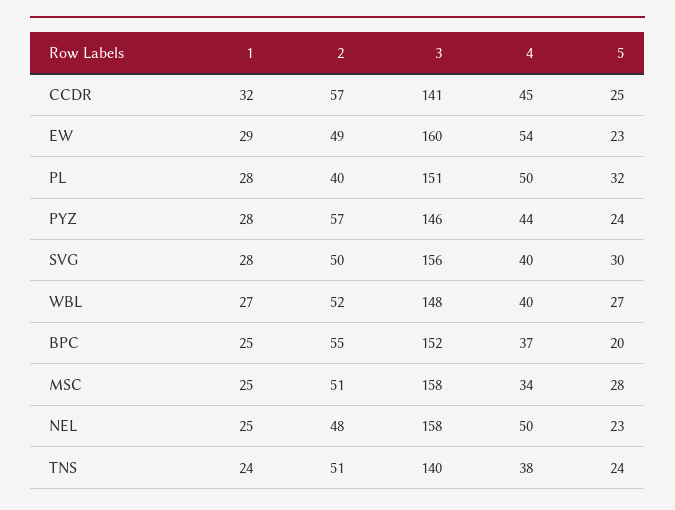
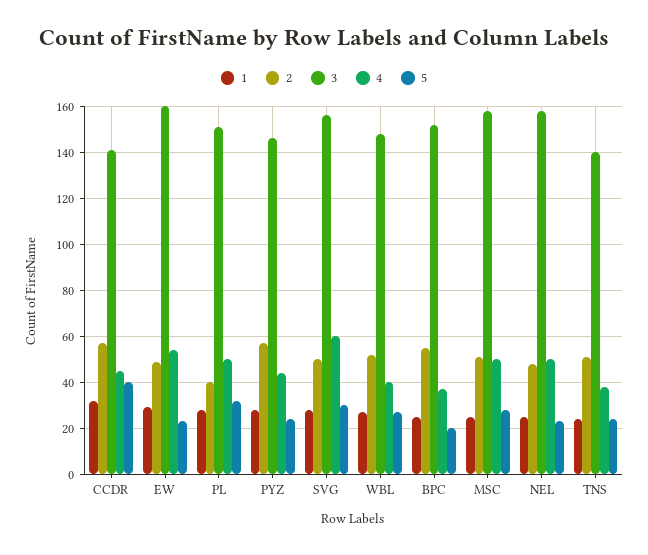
  {
    "1": {
      "CCDR": 32,
      "EW": 29,
      "PL": 28,
      "PYZ": 28,
      "SVG": 28,
      "WBL": 27,
      "BPC": 25,
      "MSC": 25,
      "NEL": 25,
      "TNS": 24
    },
    "2": {
      "CCDR": 57,
      "EW": 49,
      "PL": 40,
      "PYZ": 57,
      "SVG": 50,
      "WBL": 52,
      "BPC": 55,
      "MSC": 51,
      "NEL": 48,
      "TNS": 51
    },
    "3": {
      "CCDR": 141,
      "EW": 160,
      "PL": 151,
      "PYZ": 146,
      "SVG": 156,
      "WBL": 148,
      "BPC": 152,
      "MSC": 158,
      "NEL": 158,
      "TNS": 140
    },
    "4": {
      "CCDR": 45,
      "EW": 54,
      "PL": 50,
      "PYZ": 44,
-     "SVG": 40,
+     "SVG": 60,
      "WBL": 40,
      "BPC": 37,
-     "MSC": 34,
+     "MSC": 50,
      "NEL": 50,
      "TNS": 38
    },
    "5": {
-     "CCDR": 25,
+     "CCDR": 40,
      "EW": 23,
      "PL": 32,
      "PYZ": 24,
      "SVG": 30,
      "WBL": 27,
      "BPC": 20,
      "MSC": 28,
      "NEL": 23,
      "TNS": 24
    }
  }

